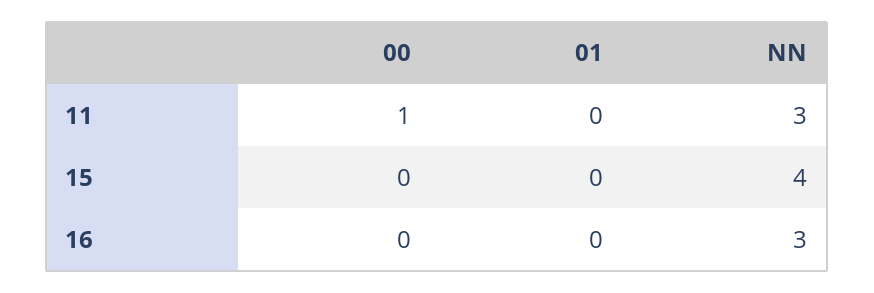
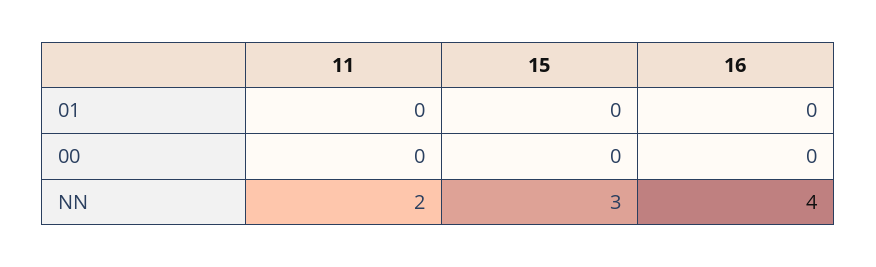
  {
    "00": {
-     "11": 1,
+     "11": 0,
      "15": 0,
      "16": 0
    },
    "01": {
      "11": 0,
      "15": 0,
      "16": 0
    },
    "NN": {
-     "11": 3,
+     "11": 2,
-     "15": 4,
+     "15": 3,
-     "16": 3
+     "16": 4
    }
  }

